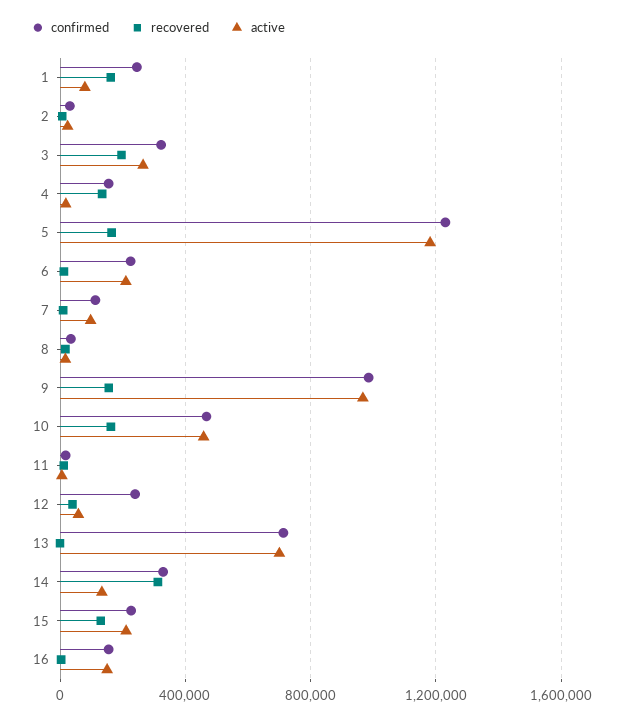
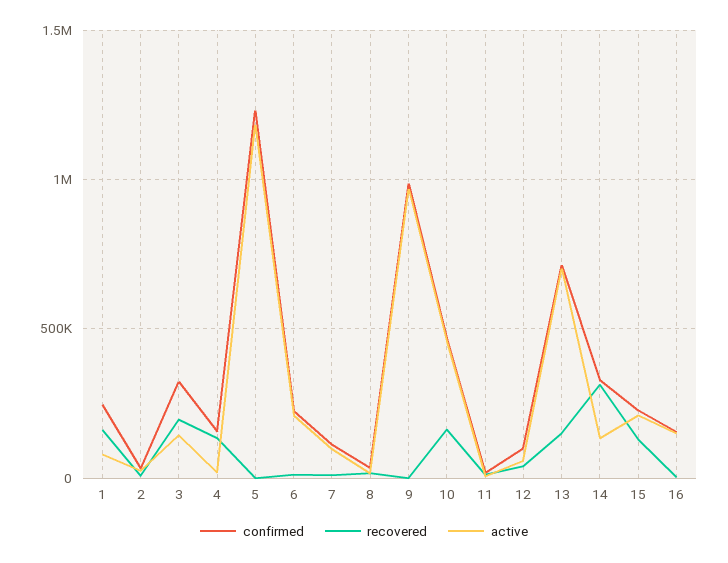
  {
    "confirmed": {
      "1": 250000,
      "2": 50000,
      "3": 300000,
      "4": 150000,
      "5": 1250000,
      "6": 250000,
      "7": 100000,
      "8": 50000,
      "9": 1000000,
      "10": 450000,
      "11": 0,
-     "12": 250000,
+     "12": 100000,
      "13": 700000,
      "14": 350000,
      "15": 250000,
      "16": 150000
    },
    "recovered": {
      "1": 150000,
      "2": 0,
      "3": 200000,
      "4": 150000,
-     "5": 150000,
+     "5": 0,
      "6": 0,
      "7": 0,
      "8": 0,
-     "9": 150000,
+     "9": 0,
      "10": 150000,
      "11": 0,
      "12": 50000,
-     "13": 0,
+     "13": 150000,
      "14": 300000,
      "15": 150000,
      "16": 0
    },
    "active": {
      "1": 100000,
      "2": 0,
-     "3": 250000,
+     "3": 150000,
      "4": 0,
      "5": 1200000,
      "6": 200000,
      "7": 100000,
      "8": 0,
      "9": 950000,
      "10": 450000,
      "11": 0,
      "12": 50000,
      "13": 700000,
      "14": 150000,
      "15": 200000,
      "16": 150000
    }
  }

